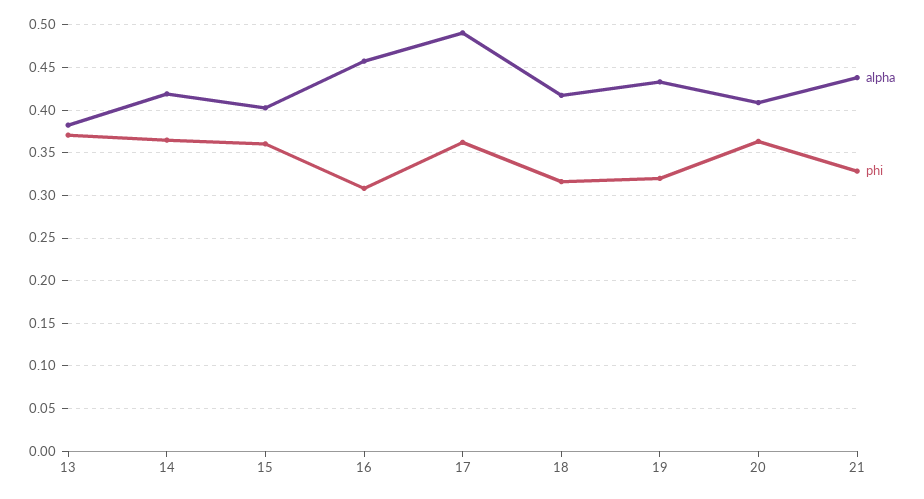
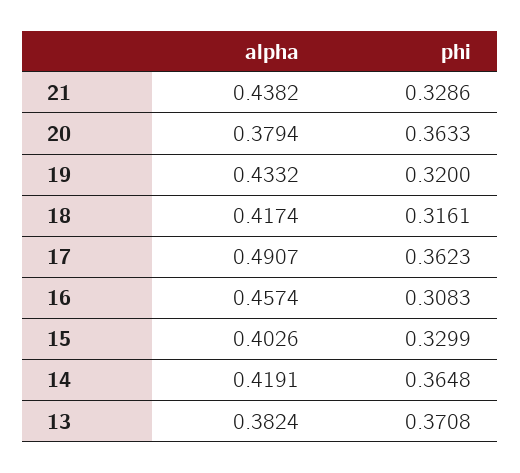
  {
    "alpha": {
      "13": 0.3824,
      "14": 0.4191,
      "15": 0.4026,
      "16": 0.4574,
      "17": 0.4907,
      "18": 0.4174,
      "19": 0.4332,
-     "20": 0.41,
+     "20": 0.3794,
      "21": 0.4382
    },
    "phi": {
      "13": 0.3708,
      "14": 0.3648,
-     "15": 0.36,
+     "15": 0.3299,
      "16": 0.3083,
      "17": 0.3623,
      "18": 0.3161,
      "19": 0.32,
      "20": 0.3633,
      "21": 0.3286
    }
  }

